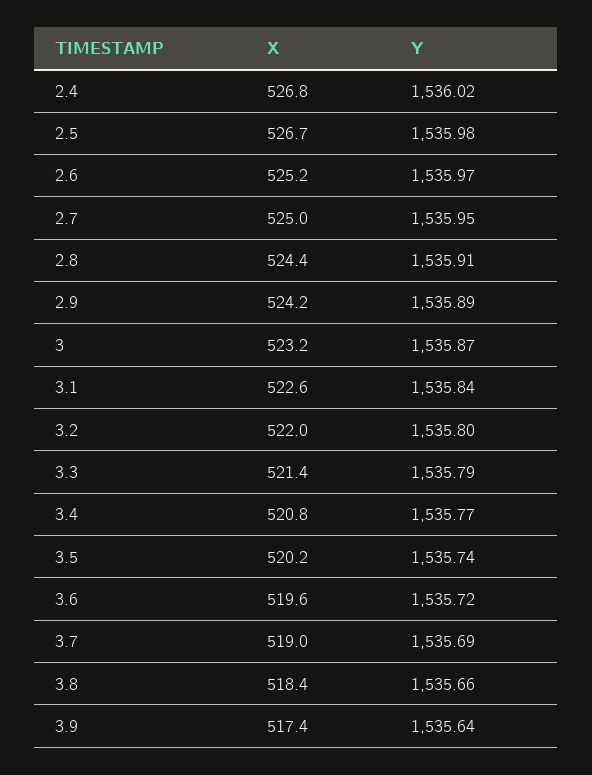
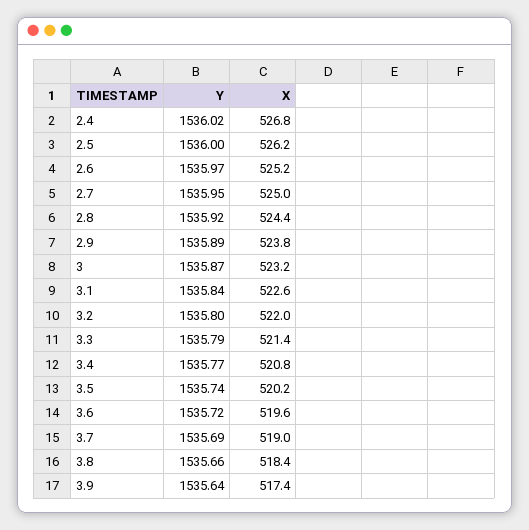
  {
    "X": {
      "2.4": 526.8,
-     "2.5": 526.7,
+     "2.5": 526.2,
      "2.6": 525.2,
      "2.7": 525,
      "2.8": 524.4,
-     "2.9": 524.2,
+     "2.9": 523.8,
      "3": 523.2,
      "3.1": 522.6,
      "3.2": 522,
      "3.3": 521.4,
      "3.4": 520.8,
      "3.5": 520.2,
      "3.6": 519.6,
      "3.7": 519,
      "3.8": 518.4,
      "3.9": 517.4
    },
    "Y": {
      "2.4": 1536.02,
-     "2.5": 1535.98,
+     "2.5": 1536,
      "2.6": 1535.97,
      "2.7": 1535.95,
-     "2.8": 1535.91,
+     "2.8": 1535.92,
      "2.9": 1535.89,
      "3": 1535.87,
      "3.1": 1535.84,
      "3.2": 1535.8,
      "3.3": 1535.79,
      "3.4": 1535.77,
      "3.5": 1535.74,
      "3.6": 1535.72,
      "3.7": 1535.69,
      "3.8": 1535.66,
      "3.9": 1535.64
    }
  }

